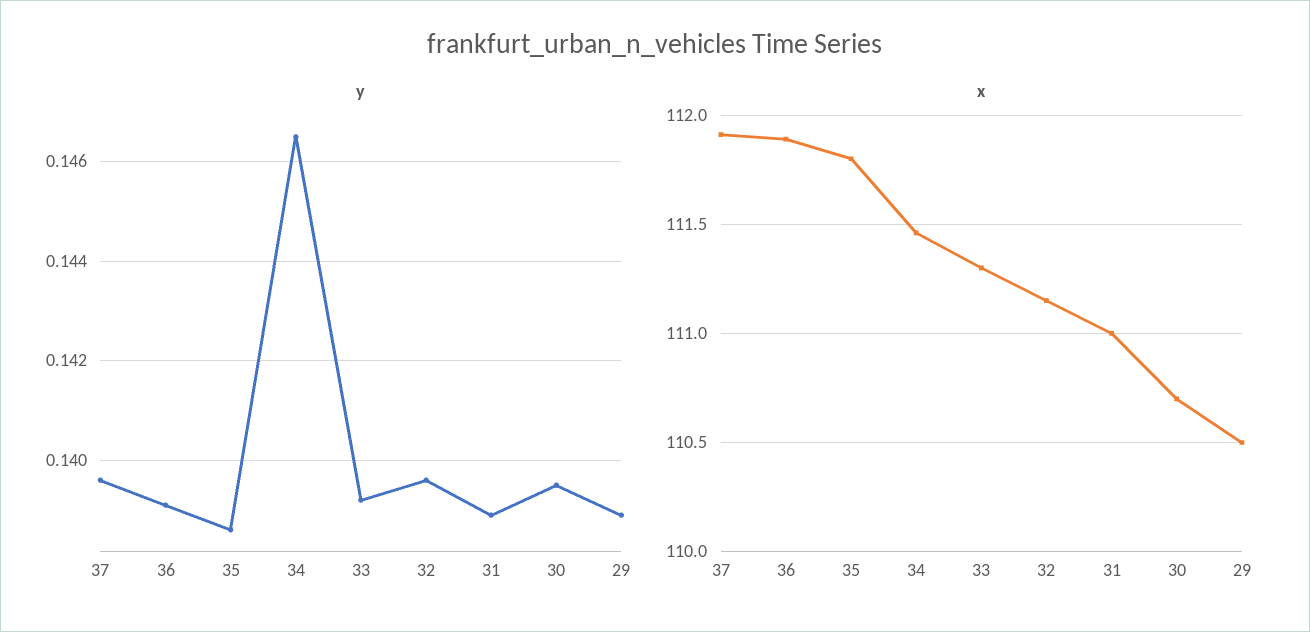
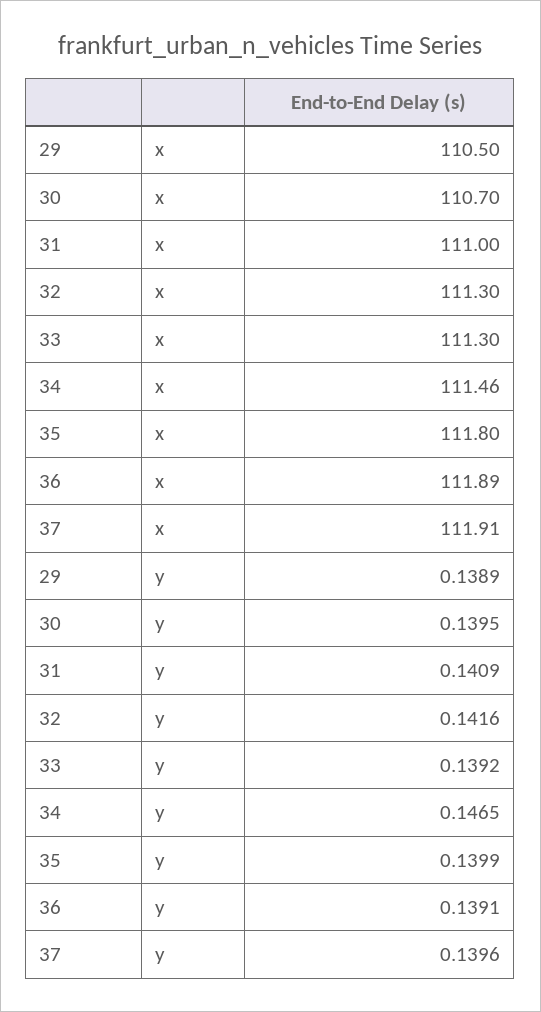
  {
    "y": {
      "37": 0.1396,
      "36": 0.1391,
-     "35": 0.1385,
+     "35": 0.1399,
      "34": 0.1465,
      "33": 0.1392,
-     "32": 0.1395,
+     "32": 0.1416,
-     "31": 0.139,
+     "31": 0.1409,
      "30": 0.1395,
      "29": 0.1389
    },
    "x": {
      "37": 111.91,
      "36": 111.89,
      "35": 111.8,
      "34": 111.46,
      "33": 111.3,
-     "32": 111.15,
+     "32": 111.3,
      "31": 111,
      "30": 110.7,
      "29": 110.5
    }
  }

